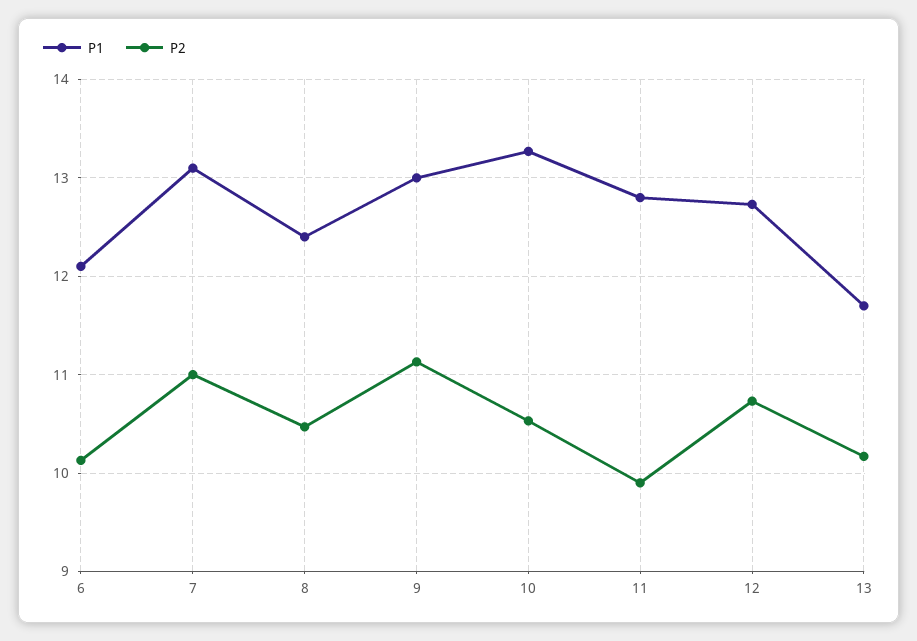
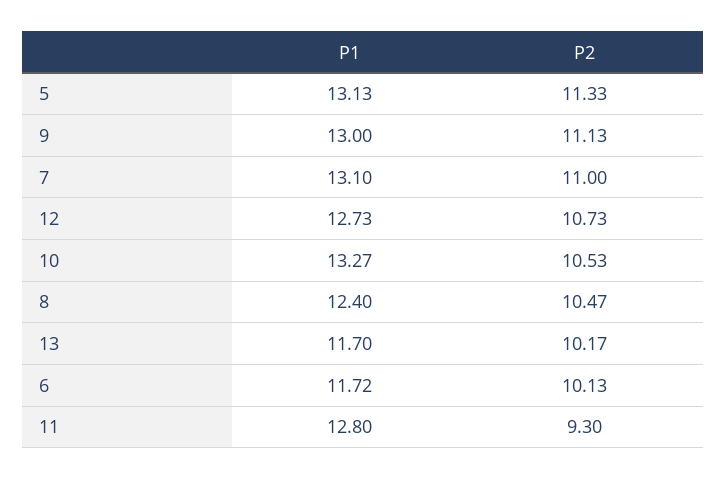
  {
    "P1": {
-     "6": 12.1,
+     "6": 11.72,
      "7": 13.1,
      "8": 12.4,
      "9": 13,
      "10": 13.27,
      "11": 12.8,
      "12": 12.73,
-     "13": 11.7
+     "13": 11.7,
+     "5": 13.13
    },
    "P2": {
      "6": 10.13,
      "7": 11,
      "8": 10.47,
      "9": 11.13,
      "10": 10.53,
-     "11": 9.9,
+     "11": 9.3,
      "12": 10.73,
-     "13": 10.17
+     "13": 10.17,
+     "5": 11.33
    }
  }

